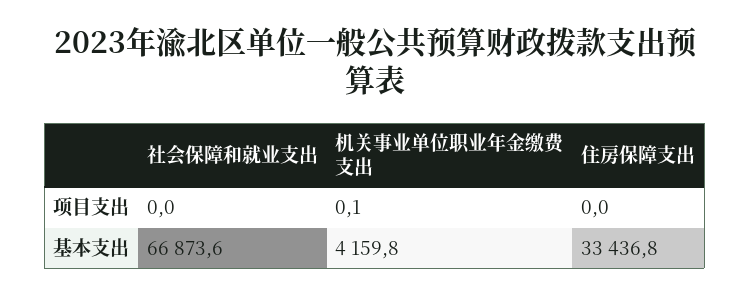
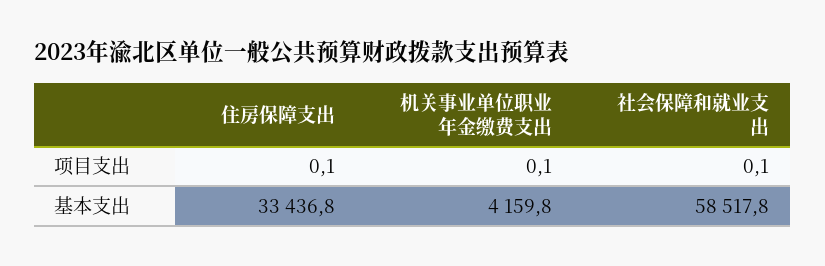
  {
    "社会保障和就业支出": {
-     "项目支出": 0,
+     "项目支出": 0.1,
-     "基本支出": 66873.6
+     "基本支出": 58517.8
    },
    "机关事业单位职业年金缴费支出": {
      "项目支出": 0.1,
      "基本支出": 4159.8
    },
    "住房保障支出": {
-     "项目支出": 0,
+     "项目支出": 0.1,
      "基本支出": 33436.8
    }
  }

